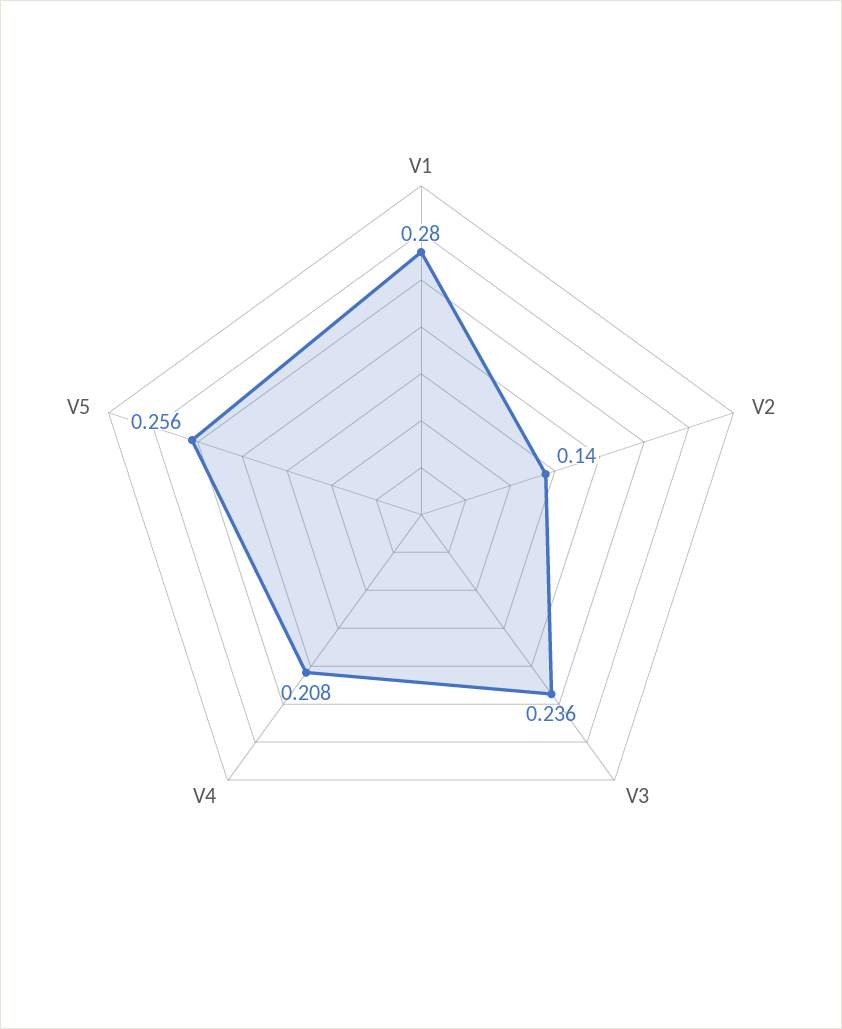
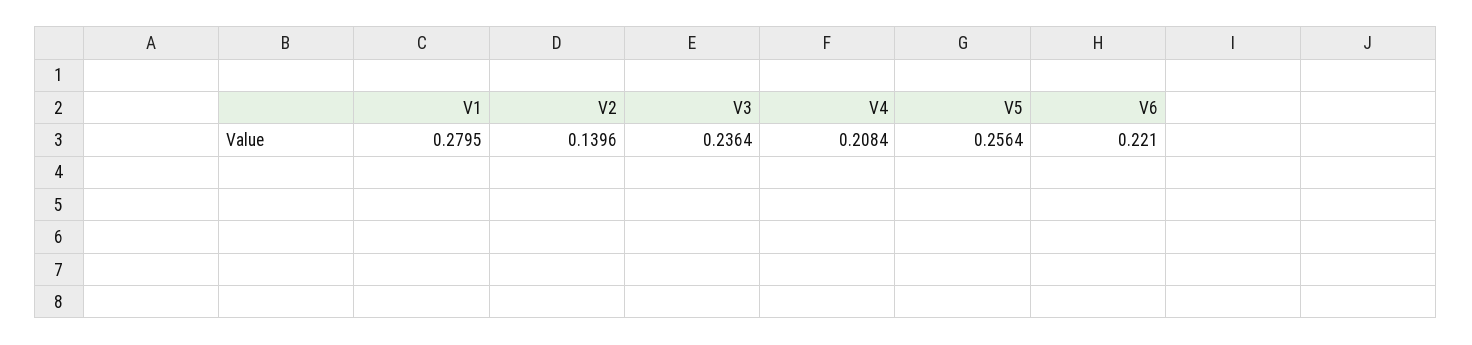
  {
    "V1": 0.2795,
    "V2": 0.1396,
    "V3": 0.2364,
    "V4": 0.2084,
-   "V5": 0.2564
+   "V5": 0.2564,
+   "V6": 0.221
  }

